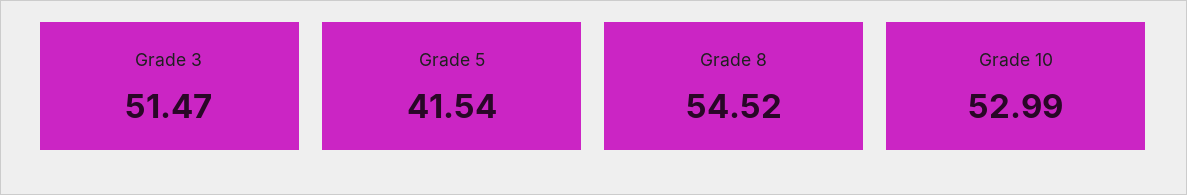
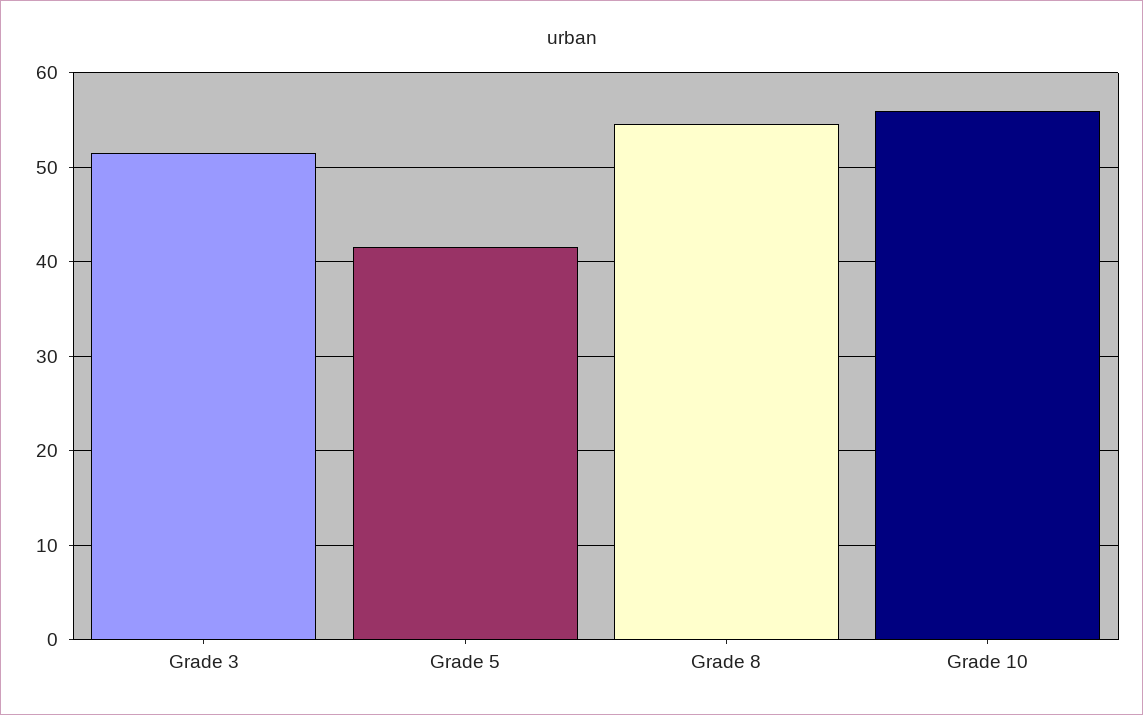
  {
    "Grade 3": 51.47,
    "Grade 5": 41.54,
    "Grade 8": 54.52,
-   "Grade 10": 52.99
+   "Grade 10": 56
  }

